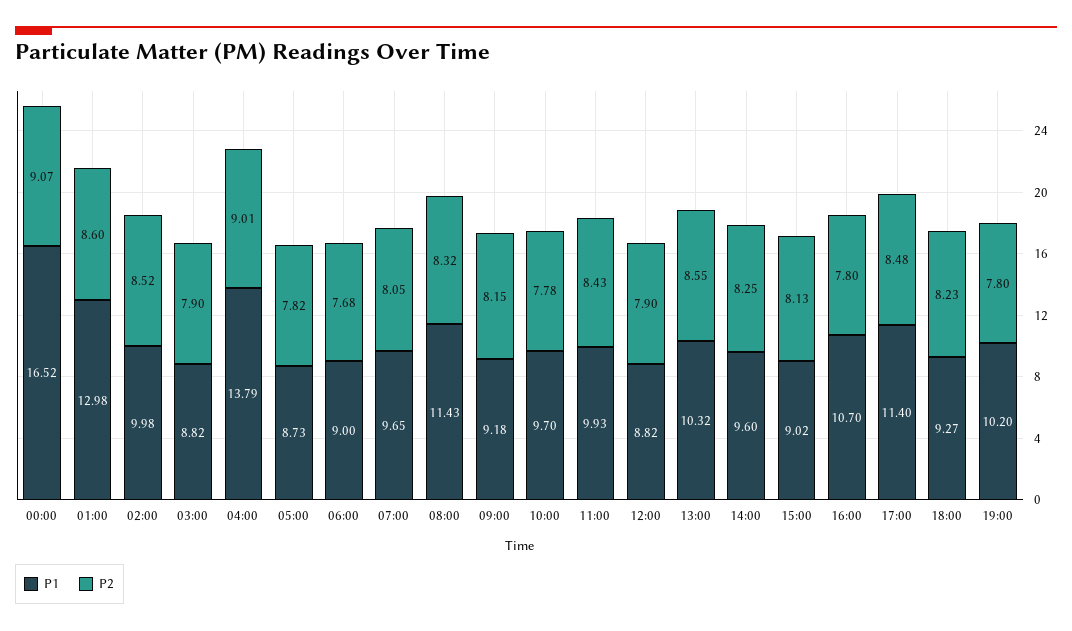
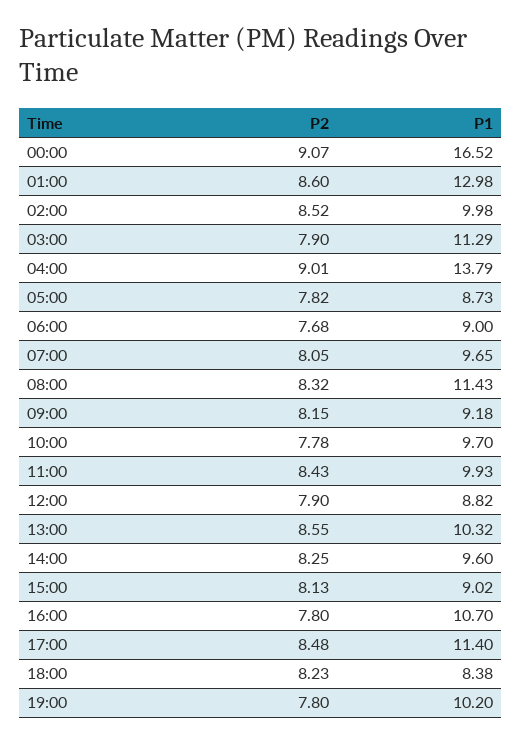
  {
    "P1": {
      "00:00": 16.52,
      "01:00": 12.98,
      "02:00": 9.98,
-     "03:00": 8.82,
+     "03:00": 11.29,
      "04:00": 13.79,
      "05:00": 8.73,
      "06:00": 9,
      "07:00": 9.65,
      "08:00": 11.43,
      "09:00": 9.18,
      "10:00": 9.7,
      "11:00": 9.93,
      "12:00": 8.82,
      "13:00": 10.32,
      "14:00": 9.6,
      "15:00": 9.02,
      "16:00": 10.7,
      "17:00": 11.4,
-     "18:00": 9.27,
+     "18:00": 8.38,
      "19:00": 10.2
    },
    "P2": {
      "00:00": 9.07,
      "01:00": 8.6,
      "02:00": 8.52,
      "03:00": 7.9,
      "04:00": 9.01,
      "05:00": 7.82,
      "06:00": 7.68,
      "07:00": 8.05,
      "08:00": 8.32,
      "09:00": 8.15,
      "10:00": 7.78,
      "11:00": 8.43,
      "12:00": 7.9,
      "13:00": 8.55,
      "14:00": 8.25,
      "15:00": 8.13,
      "16:00": 7.8,
      "17:00": 8.48,
      "18:00": 8.23,
      "19:00": 7.8
    }
  }

